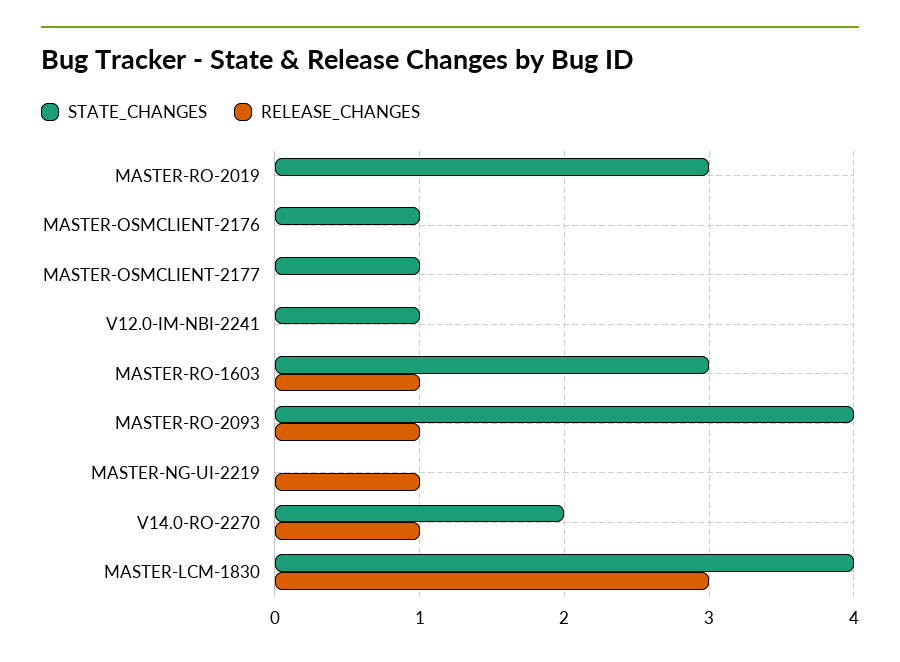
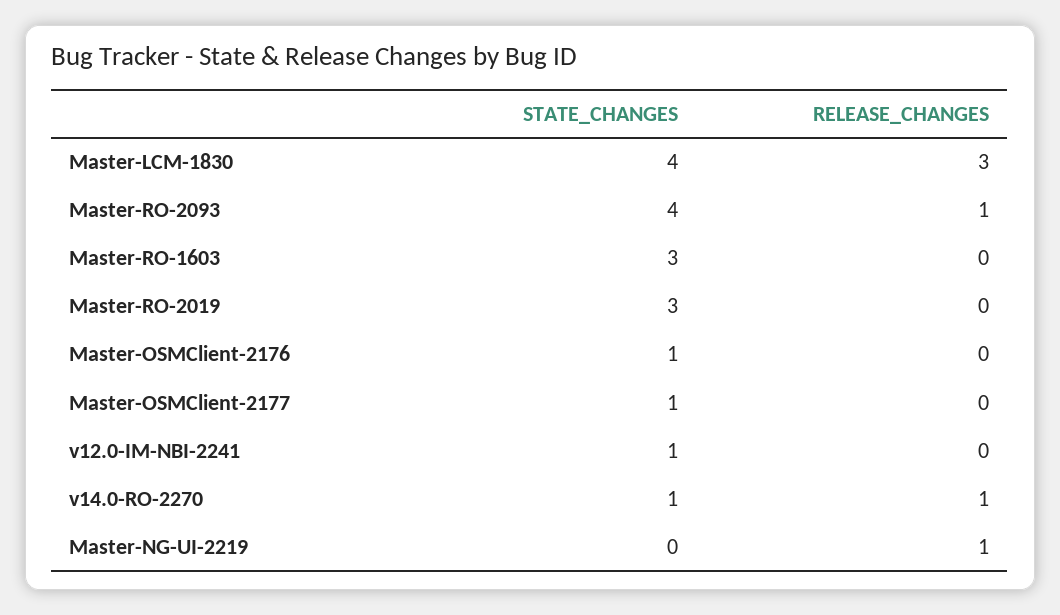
  {
    "STATE_CHANGES": {
      "MASTER-RO-2019": 3,
      "MASTER-OSMCLIENT-2176": 1,
      "MASTER-OSMCLIENT-2177": 1,
      "V12.0-IM-NBI-2241": 1,
      "MASTER-RO-1603": 3,
      "MASTER-RO-2093": 4,
      "MASTER-NG-UI-2219": 0,
-     "V14.0-RO-2270": 2,
+     "V14.0-RO-2270": 1,
      "MASTER-LCM-1830": 4
    },
    "RELEASE_CHANGES": {
      "MASTER-RO-2019": 0,
      "MASTER-OSMCLIENT-2176": 0,
      "MASTER-OSMCLIENT-2177": 0,
      "V12.0-IM-NBI-2241": 0,
-     "MASTER-RO-1603": 1,
+     "MASTER-RO-1603": 0,
      "MASTER-RO-2093": 1,
      "MASTER-NG-UI-2219": 1,
      "V14.0-RO-2270": 1,
      "MASTER-LCM-1830": 3
    }
  }

